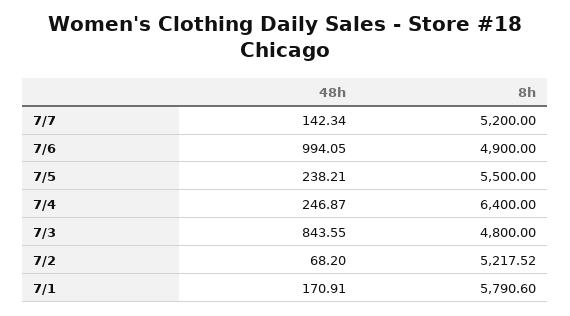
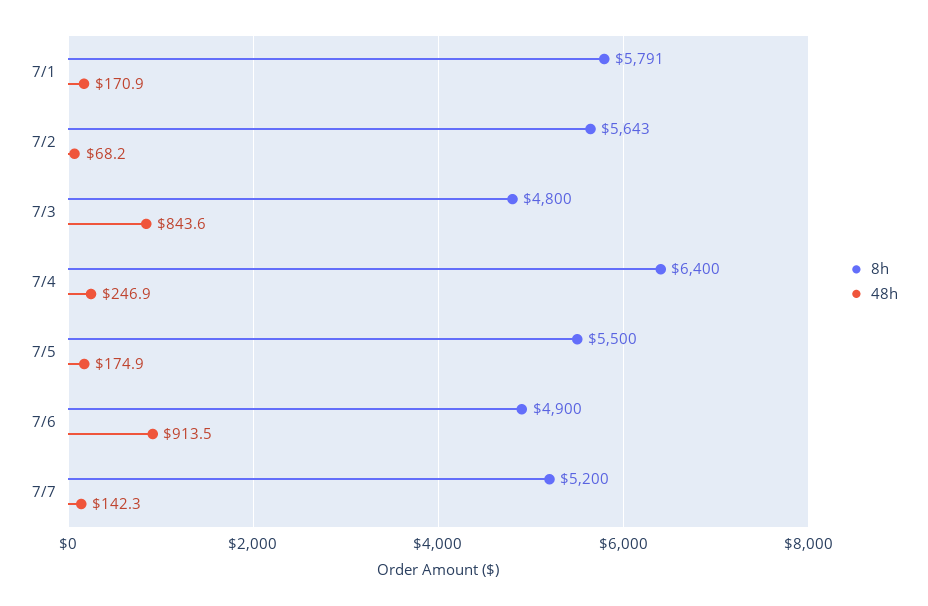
  {
    "48h": {
      "7/7": 142.34,
-     "7/6": 994.05,
+     "7/6": 913.5,
-     "7/5": 238.21,
+     "7/5": 174.9,
      "7/4": 246.87,
      "7/3": 843.55,
      "7/2": 68.2,
      "7/1": 170.91
    },
    "8h": {
      "7/7": 5200,
      "7/6": 4900,
      "7/5": 5500,
      "7/4": 6400,
      "7/3": 4800,
-     "7/2": 5217.52,
+     "7/2": 5643,
      "7/1": 5790.6
    }
  }

